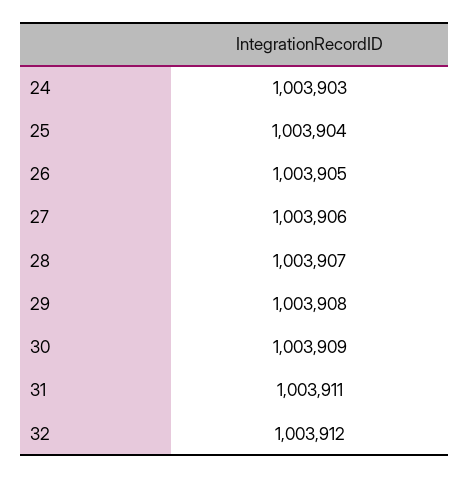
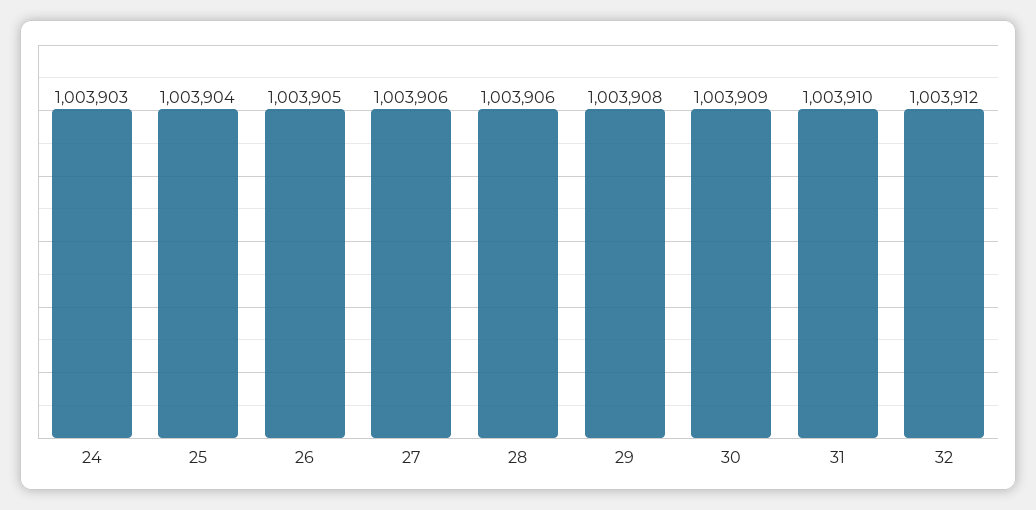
  {
    "24": 1003903,
    "25": 1003904,
    "26": 1003905,
    "27": 1003906,
-   "28": 1003907,
+   "28": 1003906,
    "29": 1003908,
    "30": 1003909,
-   "31": 1003911,
+   "31": 1003910,
    "32": 1003912
  }

